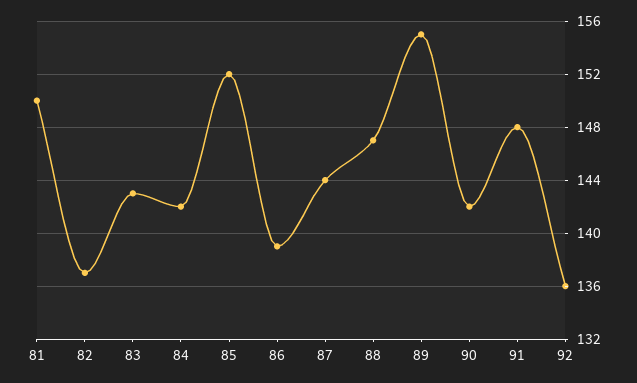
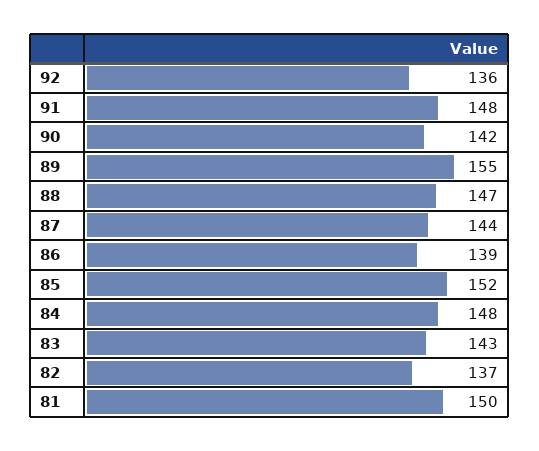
  {
    "81": 150,
    "82": 137,
    "83": 143,
-   "84": 142,
+   "84": 148,
    "85": 152,
    "86": 139,
    "87": 144,
    "88": 147,
    "89": 155,
    "90": 142,
    "91": 148,
    "92": 136
  }

